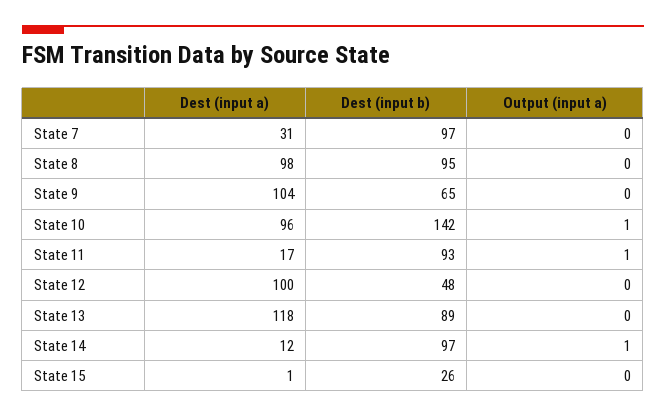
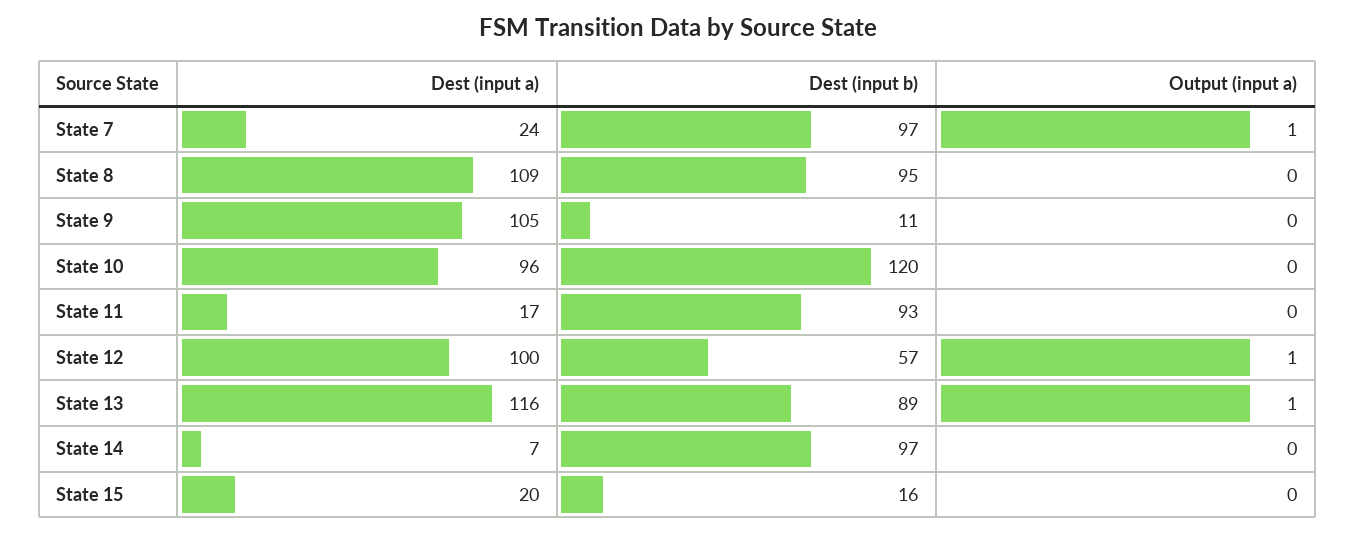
  {
    "Dest (input a)": {
-     "State 7": 31,
+     "State 7": 24,
-     "State 8": 98,
+     "State 8": 109,
-     "State 9": 104,
+     "State 9": 105,
      "State 10": 96,
      "State 11": 17,
      "State 12": 100,
-     "State 13": 118,
+     "State 13": 116,
-     "State 14": 12,
+     "State 14": 7,
-     "State 15": 1
+     "State 15": 20
    },
    "Dest (input b)": {
      "State 7": 97,
      "State 8": 95,
-     "State 9": 65,
+     "State 9": 11,
-     "State 10": 142,
+     "State 10": 120,
      "State 11": 93,
-     "State 12": 48,
+     "State 12": 57,
      "State 13": 89,
      "State 14": 97,
-     "State 15": 26
+     "State 15": 16
    },
    "Output (input a)": {
-     "State 7": 0,
+     "State 7": 1,
      "State 8": 0,
      "State 9": 0,
-     "State 10": 1,
+     "State 10": 0,
-     "State 11": 1,
+     "State 11": 0,
-     "State 12": 0,
+     "State 12": 1,
-     "State 13": 0,
+     "State 13": 1,
-     "State 14": 1,
+     "State 14": 0,
      "State 15": 0
    }
  }

